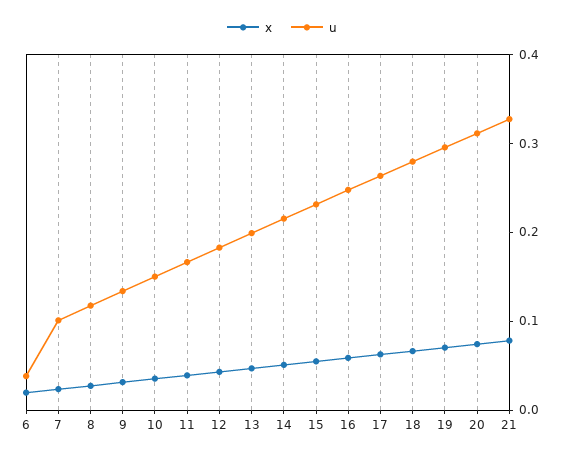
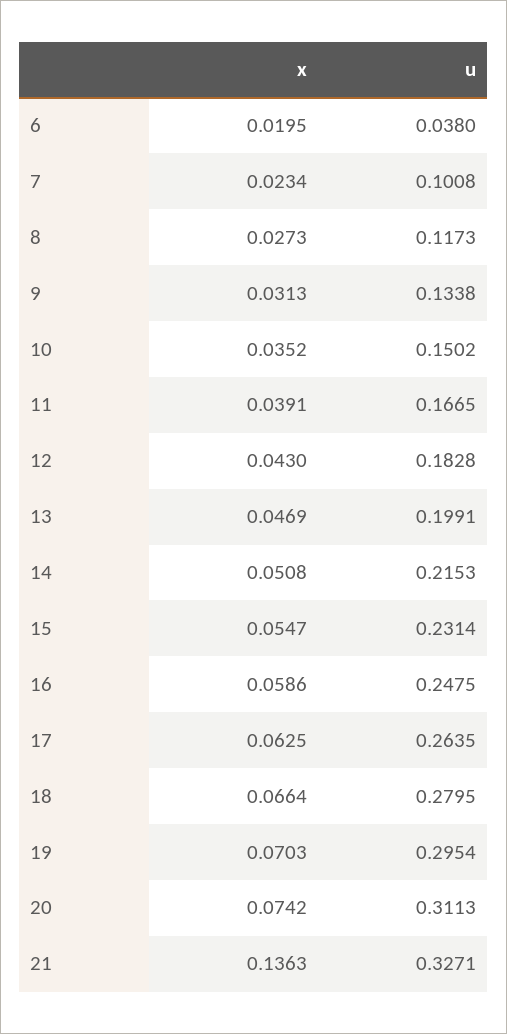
  {
    "x": {
      "6": 0.0195,
      "7": 0.0234,
      "8": 0.0273,
      "9": 0.0313,
      "10": 0.0352,
      "11": 0.0391,
      "12": 0.043,
      "13": 0.0469,
      "14": 0.0508,
      "15": 0.0547,
      "16": 0.0586,
      "17": 0.0625,
      "18": 0.0664,
      "19": 0.0703,
      "20": 0.0742,
-     "21": 0.08
+     "21": 0.1363
    },
    "u": {
      "6": 0.038,
      "7": 0.1008,
      "8": 0.1173,
      "9": 0.1338,
      "10": 0.1502,
      "11": 0.1665,
      "12": 0.1828,
      "13": 0.1991,
      "14": 0.2153,
      "15": 0.2314,
      "16": 0.2475,
      "17": 0.2635,
      "18": 0.2795,
      "19": 0.2954,
      "20": 0.3113,
      "21": 0.3271
    }
  }

